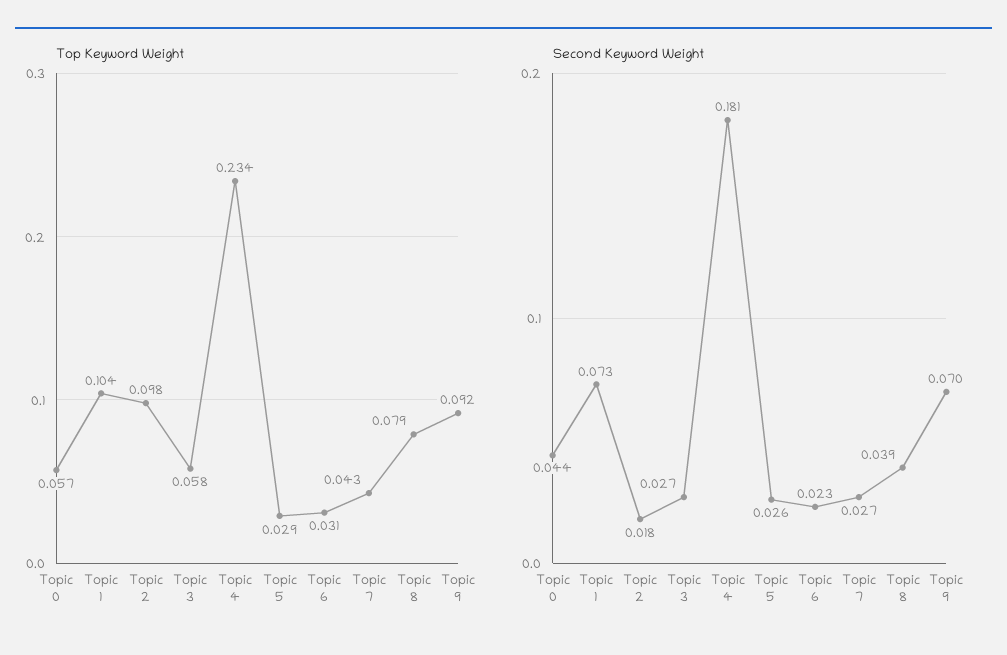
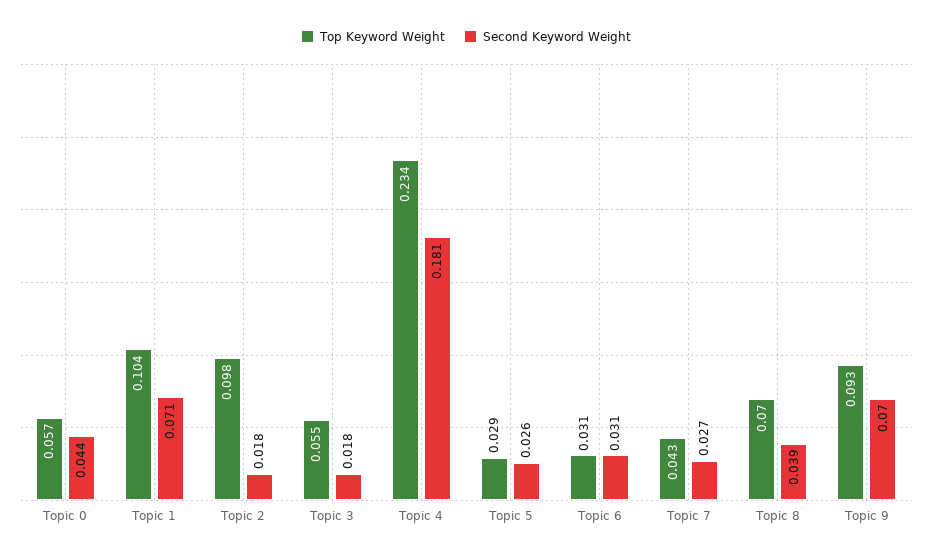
  {
    "Top Keyword Weight": {
      "Topic 0": 0.057,
      "Topic 1": 0.104,
      "Topic 2": 0.098,
-     "Topic 3": 0.058,
+     "Topic 3": 0.055,
      "Topic 4": 0.234,
      "Topic 5": 0.029,
      "Topic 6": 0.031,
      "Topic 7": 0.043,
-     "Topic 8": 0.079,
+     "Topic 8": 0.07,
-     "Topic 9": 0.092
+     "Topic 9": 0.093
    },
    "Second Keyword Weight": {
      "Topic 0": 0.044,
-     "Topic 1": 0.073,
+     "Topic 1": 0.071,
      "Topic 2": 0.018,
-     "Topic 3": 0.027,
+     "Topic 3": 0.018,
      "Topic 4": 0.181,
      "Topic 5": 0.026,
-     "Topic 6": 0.023,
+     "Topic 6": 0.031,
      "Topic 7": 0.027,
      "Topic 8": 0.039,
      "Topic 9": 0.07
    }
  }

